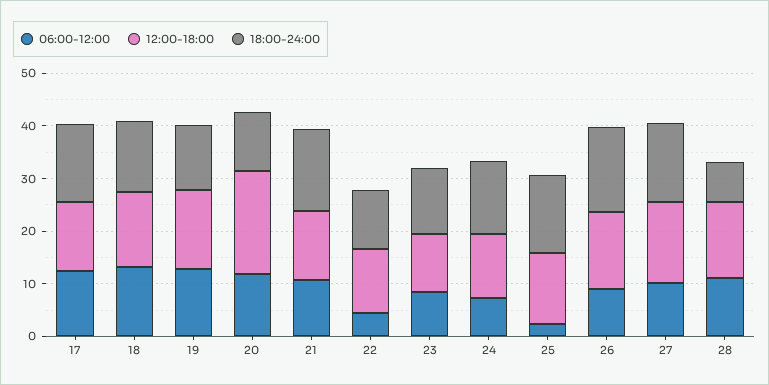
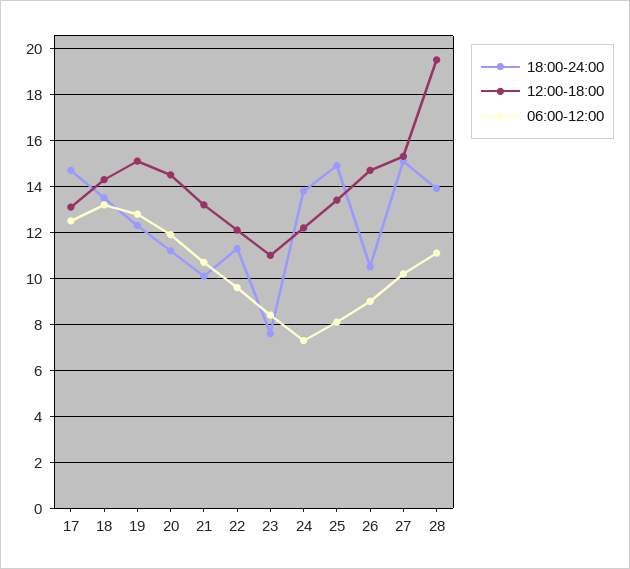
  {
    "06:00-12:00": {
      "17": 12.5,
      "18": 13,
      "19": 13,
      "20": 12,
      "21": 10.5,
-     "22": 4,
+     "22": 9.5,
      "23": 8.5,
      "24": 7.5,
-     "25": 2,
+     "25": 8,
      "26": 9,
      "27": 10,
      "28": 11
    },
    "12:00-18:00": {
      "17": 13,
      "18": 14.5,
      "19": 15,
-     "20": 20,
+     "20": 14.5,
      "21": 13,
      "22": 12,
      "23": 11,
      "24": 12,
      "25": 13.5,
      "26": 14.5,
      "27": 15.5,
-     "28": 14
+     "28": 19.5
    },
    "18:00-24:00": {
      "17": 14.5,
      "18": 13.5,
      "19": 12.5,
      "20": 11,
-     "21": 16,
+     "21": 10,
      "22": 11.5,
-     "23": 12,
+     "23": 7.5,
      "24": 14,
      "25": 15,
-     "26": 16,
+     "26": 10.5,
      "27": 15,
-     "28": 8
+     "28": 14
    }
  }

